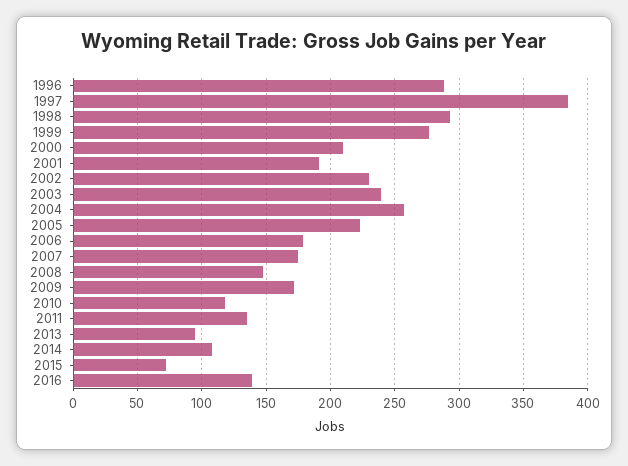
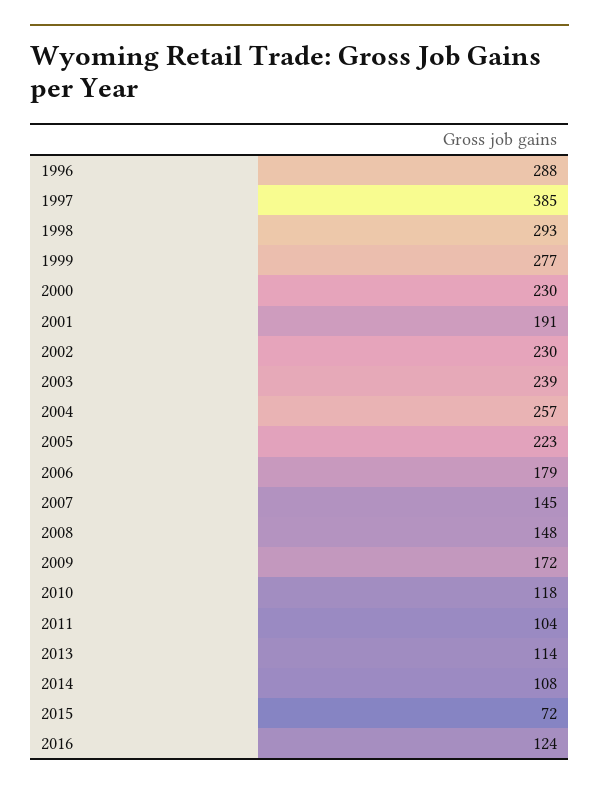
  {
    "1996": 288,
    "1997": 385,
    "1998": 293,
    "1999": 277,
-   "2000": 210,
+   "2000": 230,
    "2001": 191,
    "2002": 230,
    "2003": 239,
    "2004": 257,
    "2005": 223,
    "2006": 179,
-   "2007": 175,
+   "2007": 145,
    "2008": 148,
    "2009": 172,
    "2010": 118,
-   "2011": 135,
+   "2011": 104,
-   "2013": 95,
+   "2013": 114,
    "2014": 108,
    "2015": 72,
-   "2016": 140
+   "2016": 124
  }

